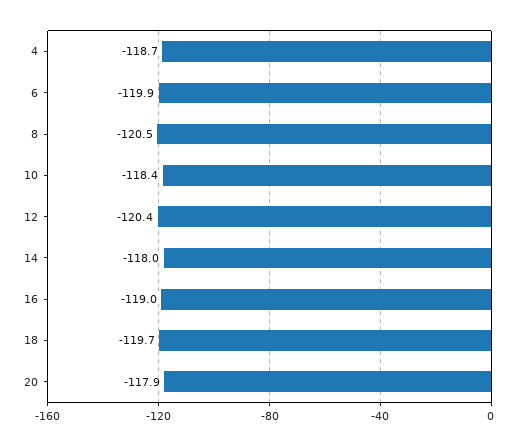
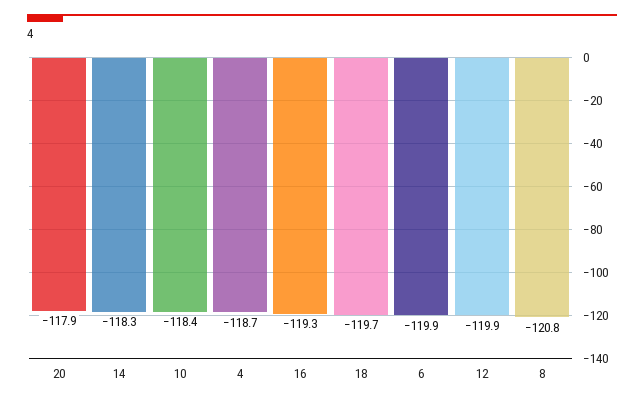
  {
    "4": -118.7,
    "6": -119.9,
-   "8": -120.5,
+   "8": -120.8,
    "10": -118.4,
-   "12": -120.4,
+   "12": -119.9,
-   "14": -118,
+   "14": -118.3,
-   "16": -119,
+   "16": -119.3,
    "18": -119.7,
    "20": -117.9
  }

